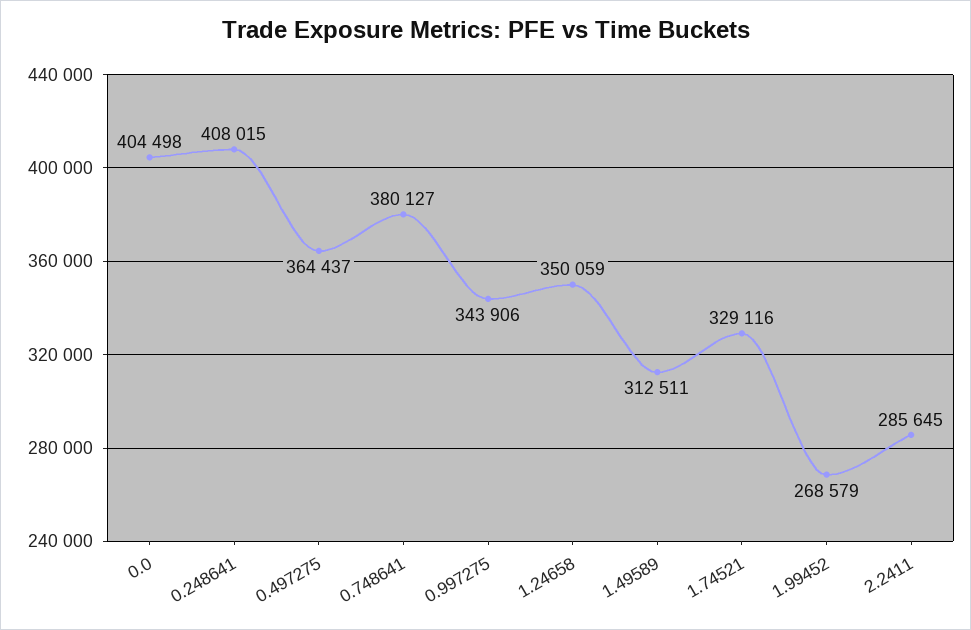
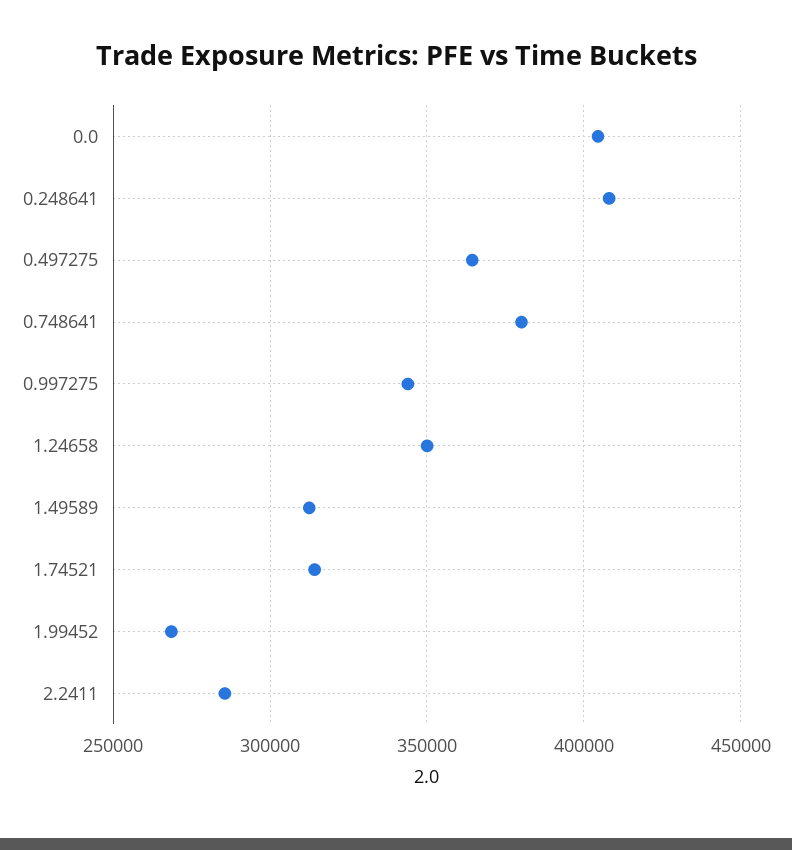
  {
    "0.0": 404498,
    "0.248641": 408015,
    "0.497275": 364437,
    "0.748641": 380127,
    "0.997275": 343906,
    "1.24658": 350059,
    "1.49589": 312511,
-   "1.74521": 329116,
+   "1.74521": 315000,
    "1.99452": 268579,
    "2.2411": 285645
  }

